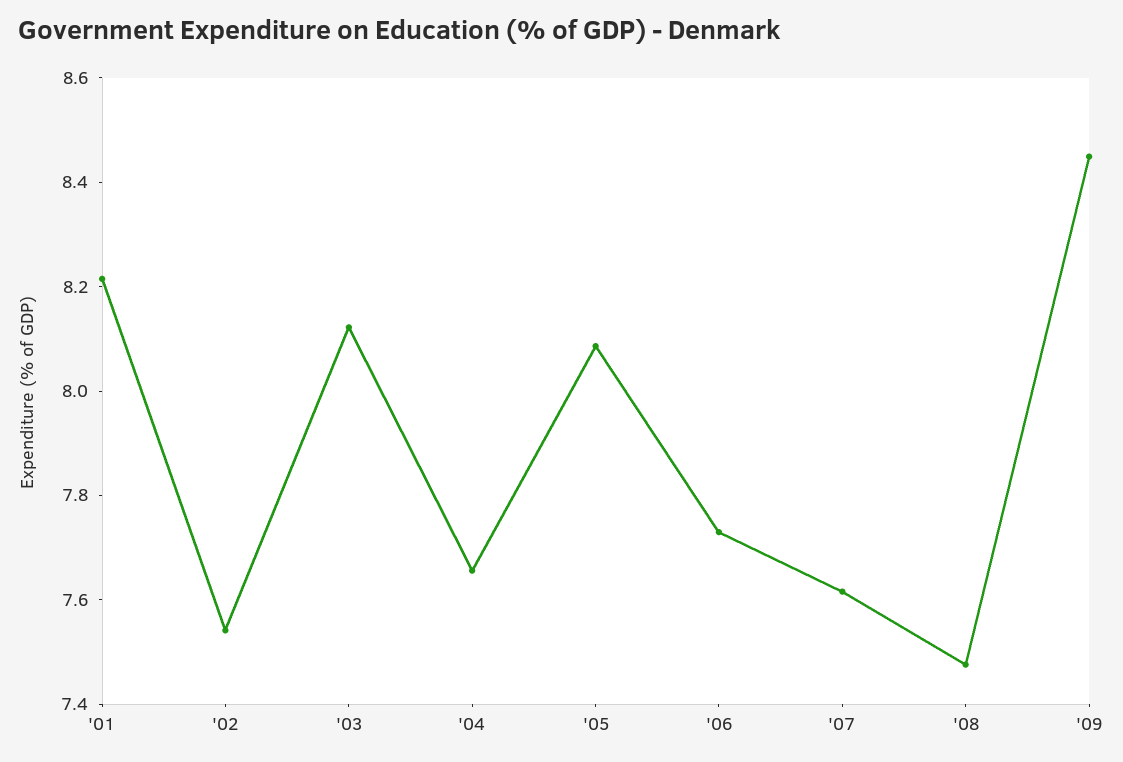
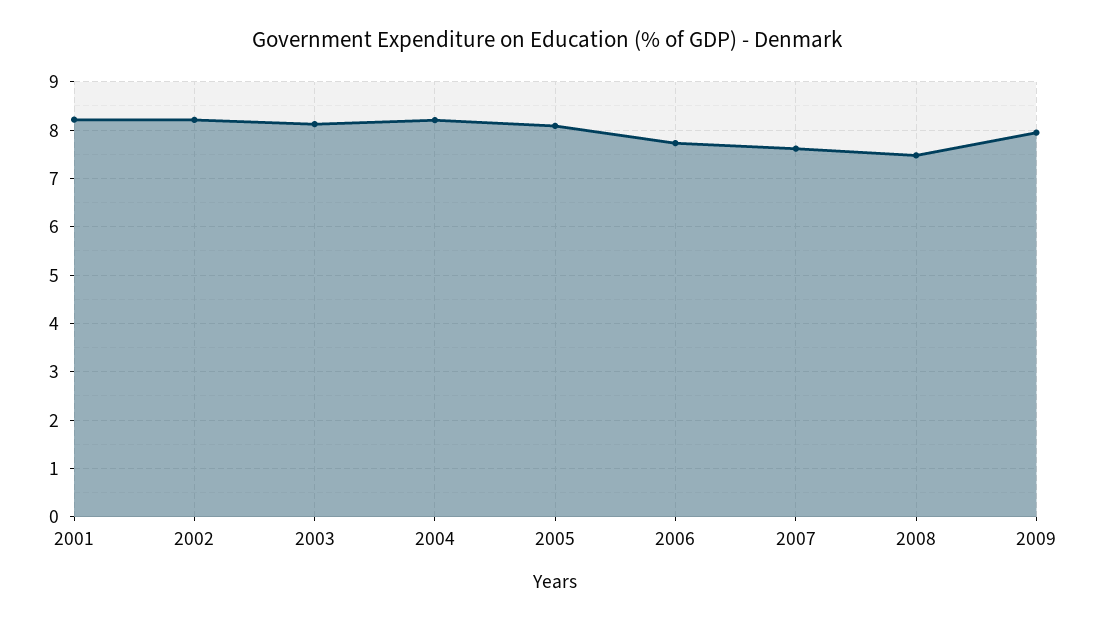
  {
    "'01": 8.2,
-   "'02": 7.55,
+   "'02": 8.2,
    "'03": 8.1,
-   "'04": 7.65,
+   "'04": 8.2,
    "'05": 8.1,
    "'06": 7.75,
    "'07": 7.6,
    "'08": 7.5,
-   "'09": 8.45
+   "'09": 8
  }

